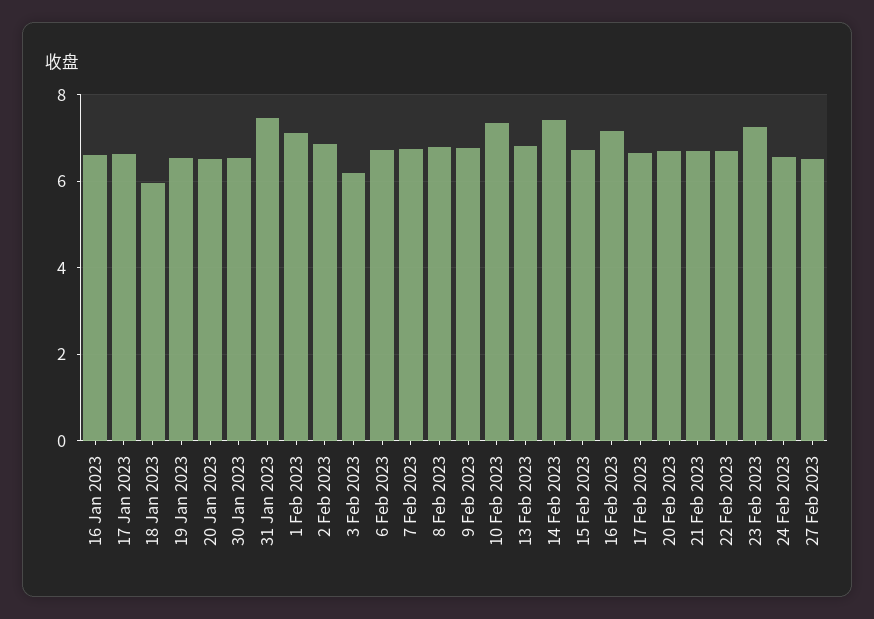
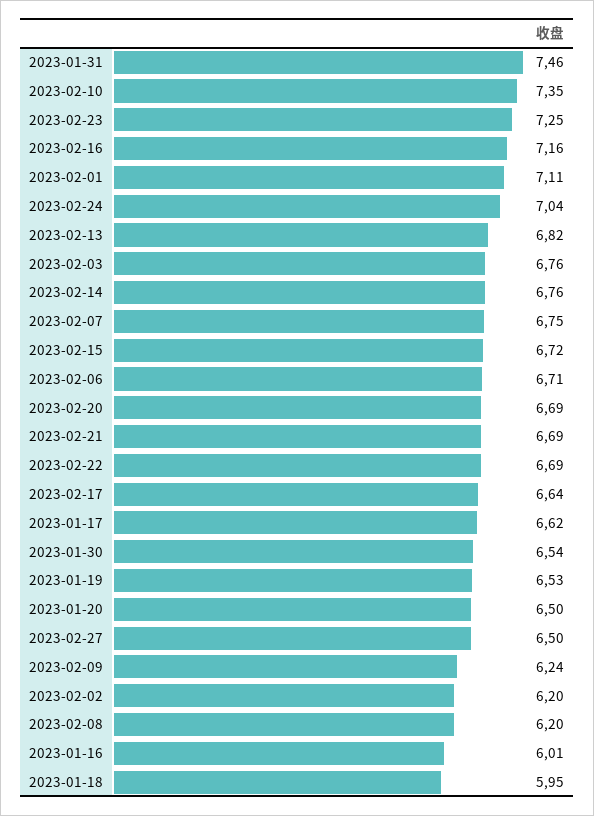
  {
-   "16 Jan 2023": 6.6,
+   "16 Jan 2023": 6.01,
    "17 Jan 2023": 6.62,
    "18 Jan 2023": 5.95,
    "19 Jan 2023": 6.53,
    "20 Jan 2023": 6.5,
    "30 Jan 2023": 6.54,
    "31 Jan 2023": 7.46,
    "1 Feb 2023": 7.11,
-   "2 Feb 2023": 6.8,
+   "2 Feb 2023": 6.2,
-   "3 Feb 2023": 6.2,
+   "3 Feb 2023": 6.76,
    "6 Feb 2023": 6.71,
    "7 Feb 2023": 6.75,
-   "8 Feb 2023": 6.8,
+   "8 Feb 2023": 6.2,
-   "9 Feb 2023": 6.8,
+   "9 Feb 2023": 6.24,
    "10 Feb 2023": 7.35,
    "13 Feb 2023": 6.82,
-   "14 Feb 2023": 7.4,
+   "14 Feb 2023": 6.76,
    "15 Feb 2023": 6.72,
    "16 Feb 2023": 7.16,
    "17 Feb 2023": 6.64,
    "20 Feb 2023": 6.69,
    "21 Feb 2023": 6.69,
    "22 Feb 2023": 6.69,
    "23 Feb 2023": 7.25,
-   "24 Feb 2023": 6.6,
+   "24 Feb 2023": 7.04,
    "27 Feb 2023": 6.5
  }

